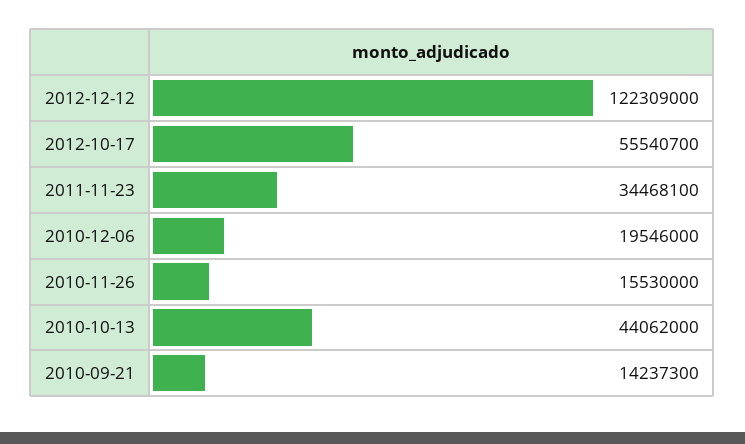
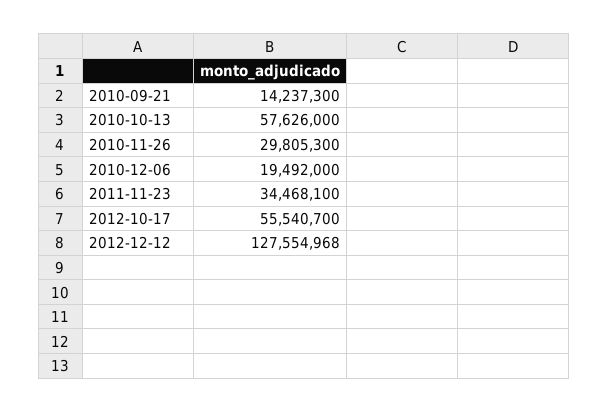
  {
-   "2012-12-12": 122309000,
+   "2012-12-12": 127554968,
    "2012-10-17": 55540700,
    "2011-11-23": 34468100,
-   "2010-12-06": 19546000,
+   "2010-12-06": 19492000,
-   "2010-11-26": 15530000,
+   "2010-11-26": 29805300,
-   "2010-10-13": 44062000,
+   "2010-10-13": 57626000,
    "2010-09-21": 14237300
  }

